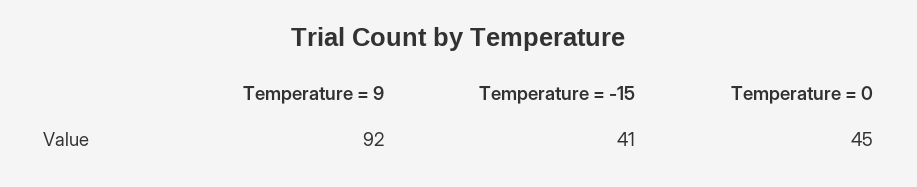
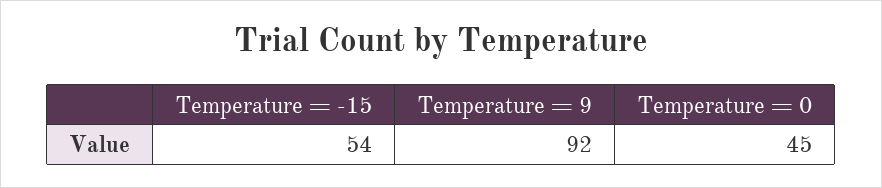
  {
    "Temperature = 9": 92,
-   "Temperature = -15": 41,
+   "Temperature = -15": 54,
    "Temperature = 0": 45
  }

